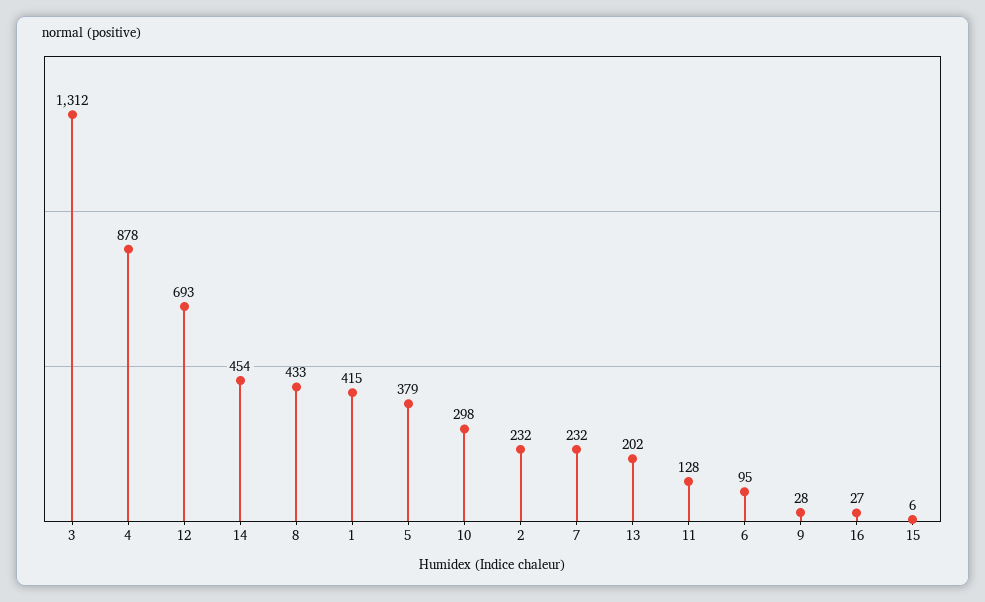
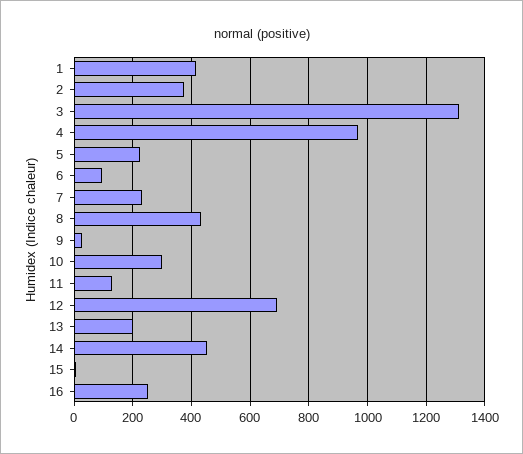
  {
    "3": 1312,
-   "4": 878,
+   "4": 975,
    "12": 693,
    "14": 454,
    "8": 433,
    "1": 415,
-   "5": 379,
+   "5": 225,
    "10": 298,
-   "2": 232,
+   "2": 375,
    "7": 232,
    "13": 202,
    "11": 128,
    "6": 95,
    "9": 28,
-   "16": 27,
+   "16": 250,
    "15": 6
  }

